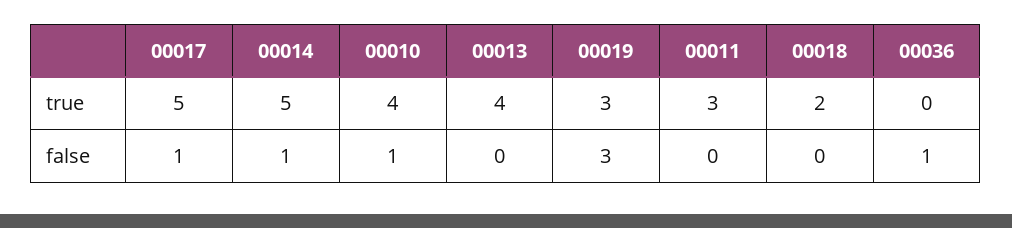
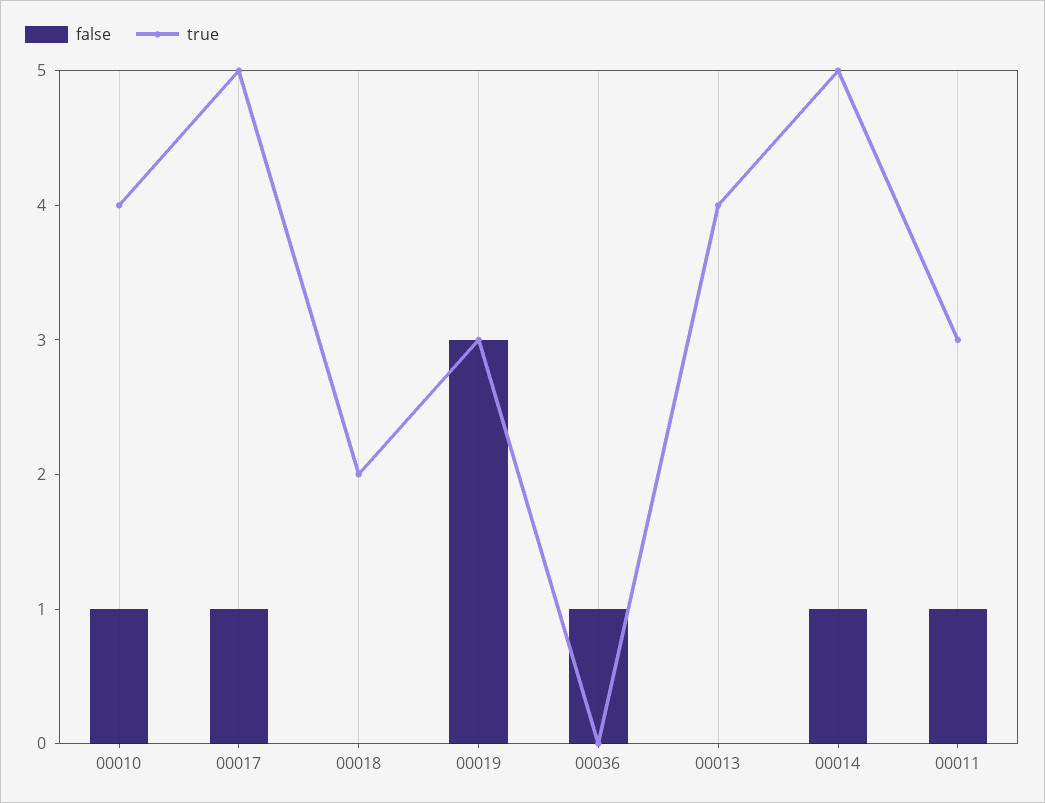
  {
    "true": {
      "00017": 5,
      "00014": 5,
      "00010": 4,
      "00013": 4,
      "00019": 3,
      "00011": 3,
      "00018": 2,
      "00036": 0
    },
    "false": {
      "00017": 1,
      "00014": 1,
      "00010": 1,
      "00013": 0,
      "00019": 3,
-     "00011": 0,
+     "00011": 1,
      "00018": 0,
      "00036": 1
    }
  }

